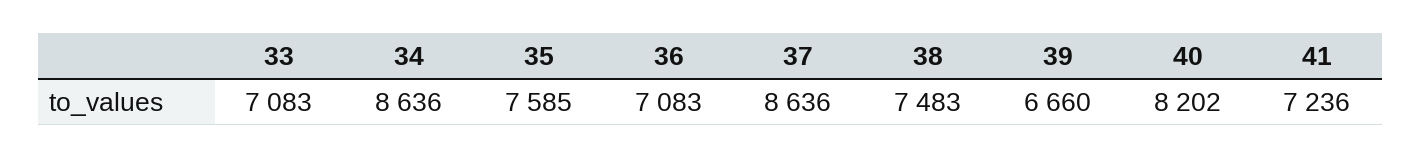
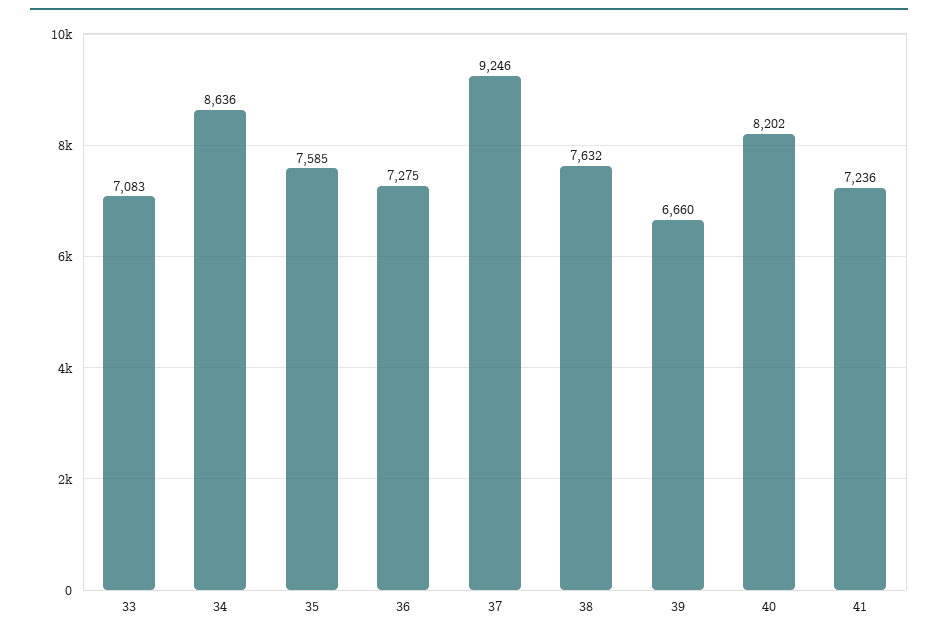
  {
    "33": 7083,
    "34": 8636,
    "35": 7585,
-   "36": 7083,
+   "36": 7275,
-   "37": 8636,
+   "37": 9246,
-   "38": 7483,
+   "38": 7632,
    "39": 6660,
    "40": 8202,
    "41": 7236
  }

